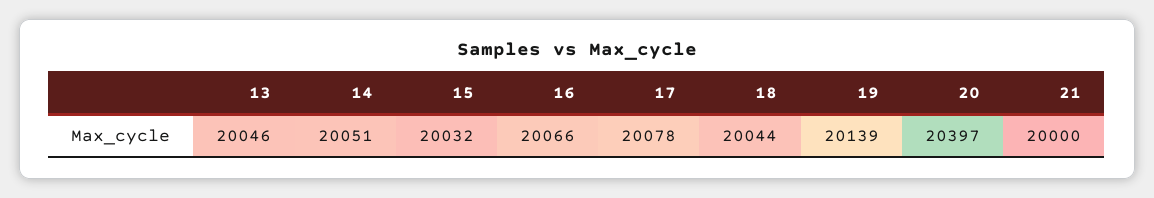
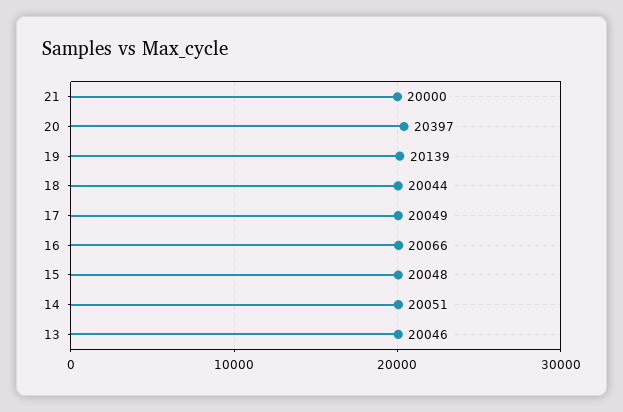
  {
    "13": 20046,
    "14": 20051,
-   "15": 20032,
+   "15": 20048,
    "16": 20066,
-   "17": 20078,
+   "17": 20049,
    "18": 20044,
    "19": 20139,
    "20": 20397,
    "21": 20000
  }

